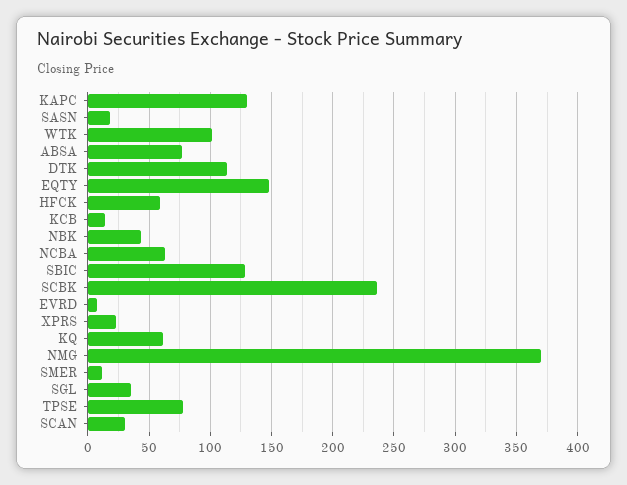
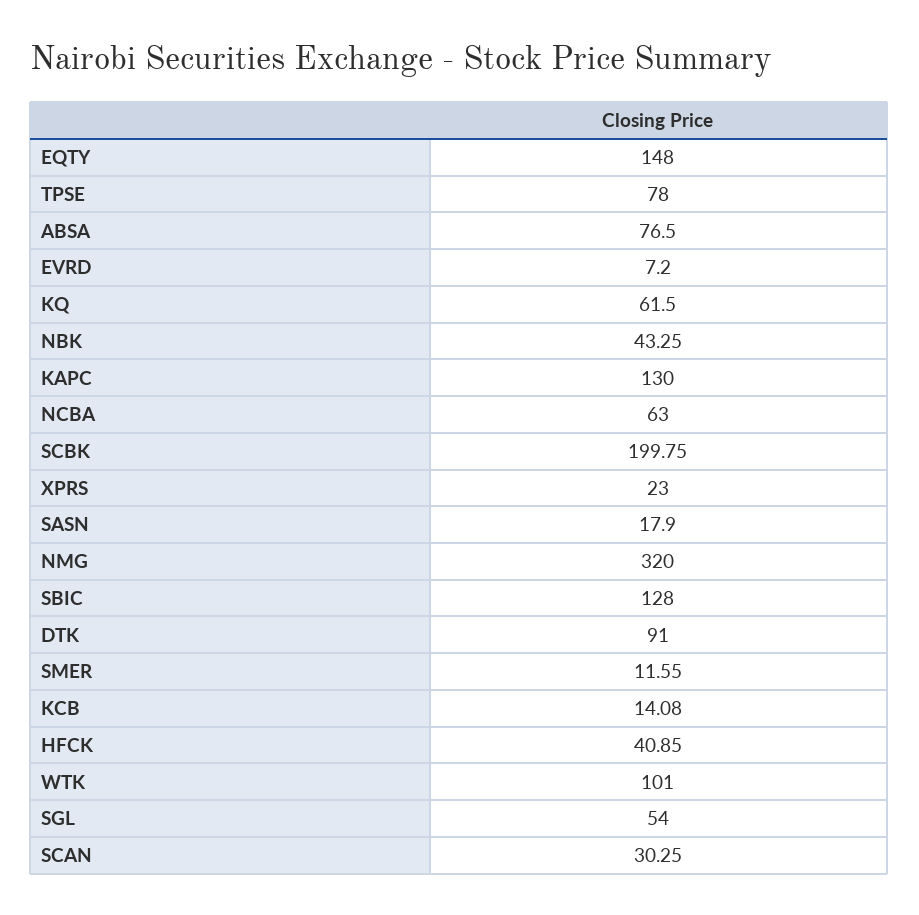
  {
    "KAPC": 130,
    "SASN": 17.9,
    "WTK": 101,
    "ABSA": 76.5,
-   "DTK": 115,
+   "DTK": 91,
    "EQTY": 148,
-   "HFCK": 60,
+   "HFCK": 40.85,
    "KCB": 14.08,
    "NBK": 43.25,
    "NCBA": 63,
    "SBIC": 128,
-   "SCBK": 235,
+   "SCBK": 199.75,
    "EVRD": 7.2,
    "XPRS": 23,
    "KQ": 61.5,
-   "NMG": 370,
+   "NMG": 320,
    "SMER": 11.55,
-   "SGL": 35,
+   "SGL": 54,
    "TPSE": 78,
    "SCAN": 30.25
  }

